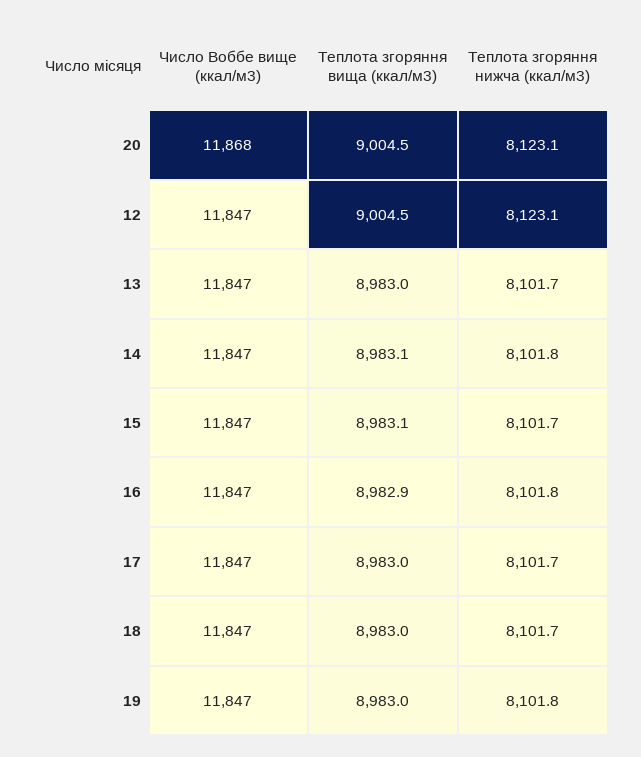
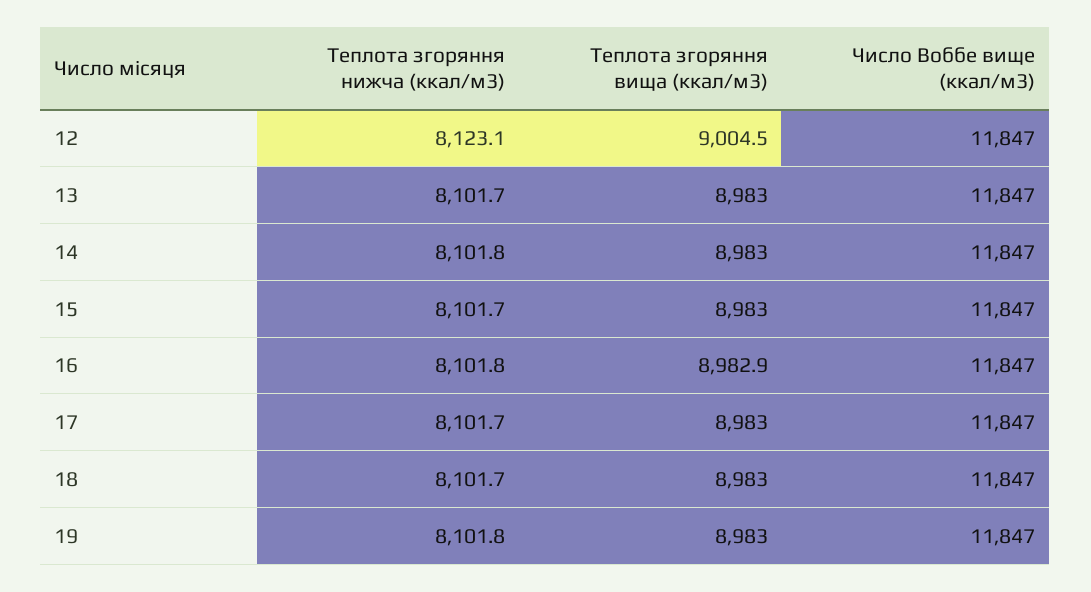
  {
    "Число Воббе вище (ккал/м3)": {
-     "20": 11868,
      "12": 11847,
      "13": 11847,
      "14": 11847,
      "15": 11847,
      "16": 11847,
      "17": 11847,
      "18": 11847,
      "19": 11847
    },
    "Теплота згоряння вища (ккал/м3)": {
-     "20": 9004.5,
      "12": 9004.5,
      "13": 8983,
-     "14": 8983.1,
+     "14": 8983,
-     "15": 8983.1,
+     "15": 8983,
      "16": 8982.9,
      "17": 8983,
      "18": 8983,
      "19": 8983
    },
    "Теплота згоряння нижча (ккал/м3)": {
-     "20": 8123.1,
      "12": 8123.1,
      "13": 8101.7,
      "14": 8101.8,
      "15": 8101.7,
      "16": 8101.8,
      "17": 8101.7,
      "18": 8101.7,
      "19": 8101.8
    }
  }

